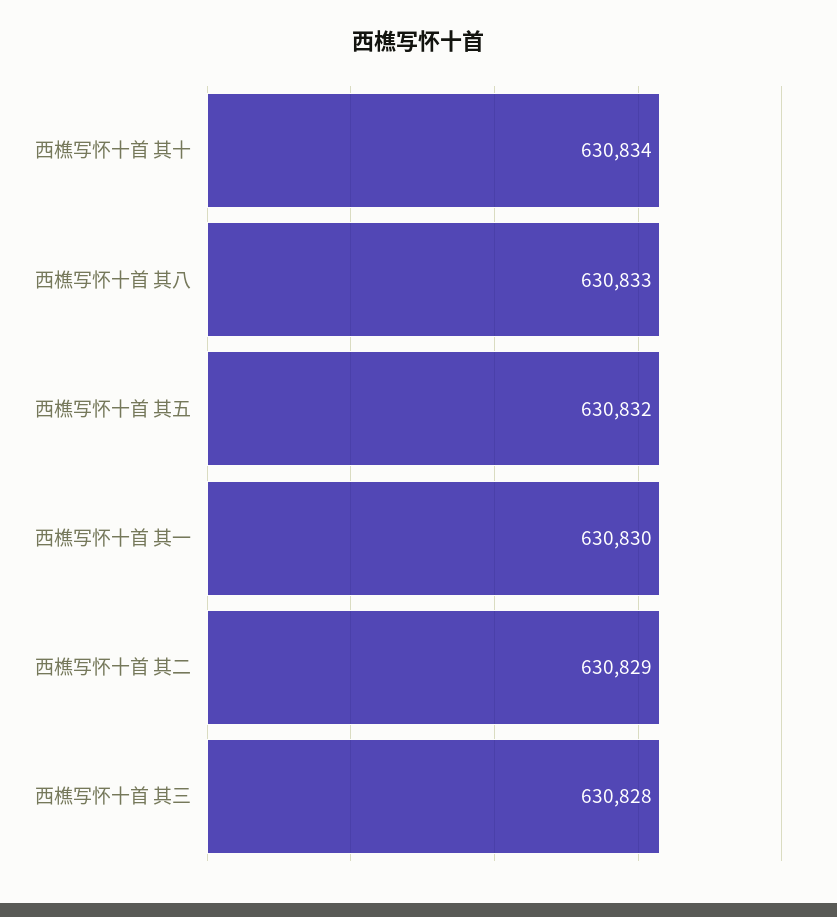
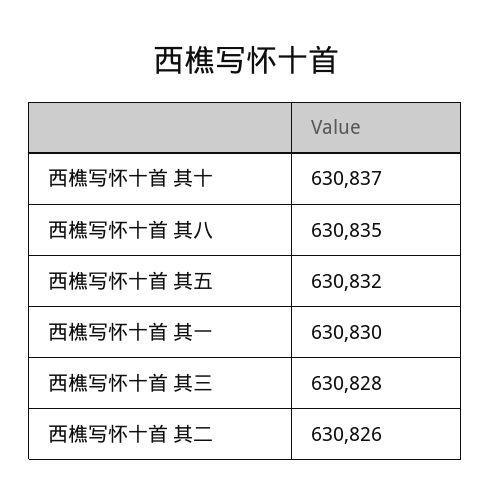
  {
-   "西樵写怀十首 其十": 630834,
+   "西樵写怀十首 其十": 630837,
-   "西樵写怀十首 其八": 630833,
+   "西樵写怀十首 其八": 630835,
    "西樵写怀十首 其五": 630832,
    "西樵写怀十首 其一": 630830,
-   "西樵写怀十首 其二": 630829,
+   "西樵写怀十首 其二": 630826,
    "西樵写怀十首 其三": 630828
  }

